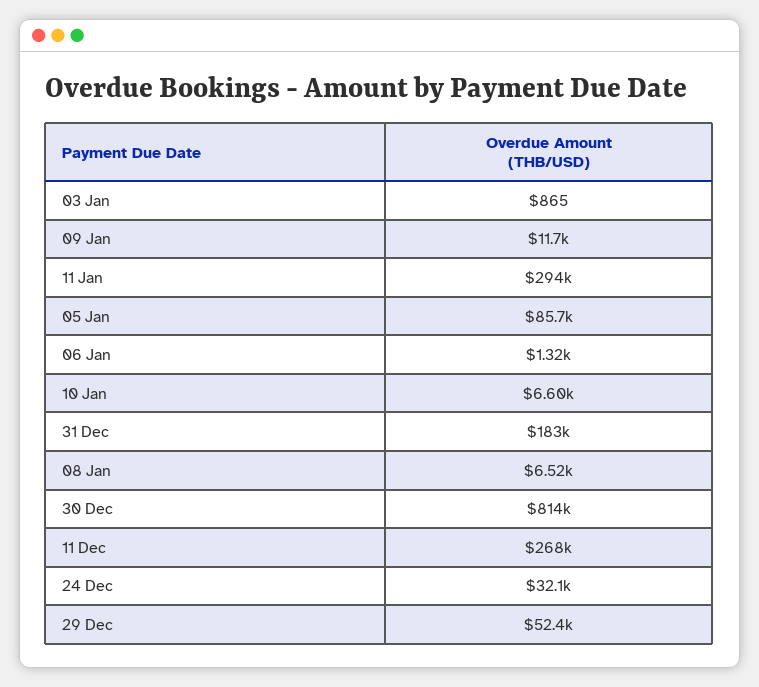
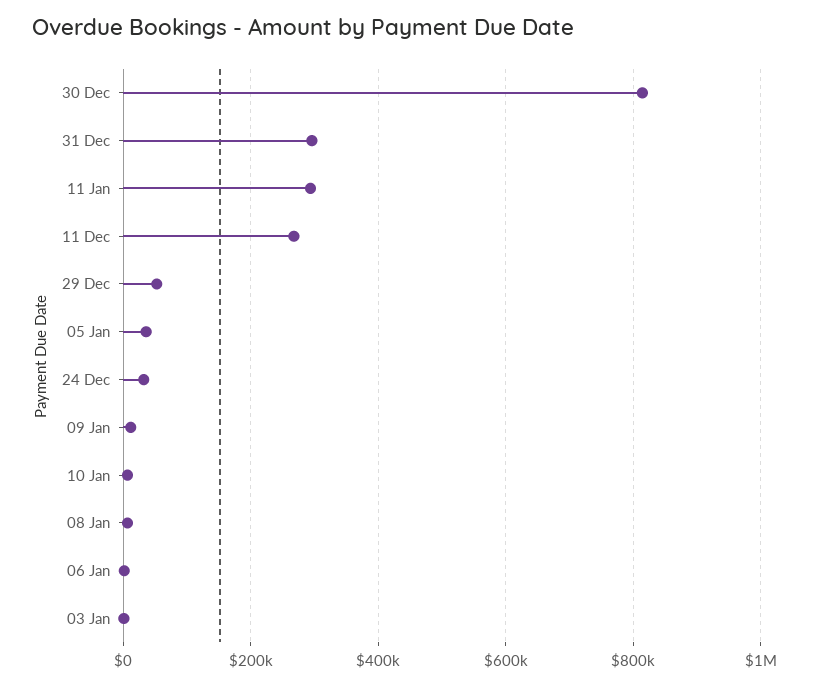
  {
    "03 Jan": 865,
    "09 Jan": 11700,
    "11 Jan": 294000,
-   "05 Jan": 85700,
+   "05 Jan": 40000,
    "06 Jan": 1320,
    "10 Jan": 6600,
-   "31 Dec": 183000,
+   "31 Dec": 300000,
    "08 Jan": 6520,
    "30 Dec": 814000,
    "11 Dec": 268000,
    "24 Dec": 32100,
    "29 Dec": 52400
  }

